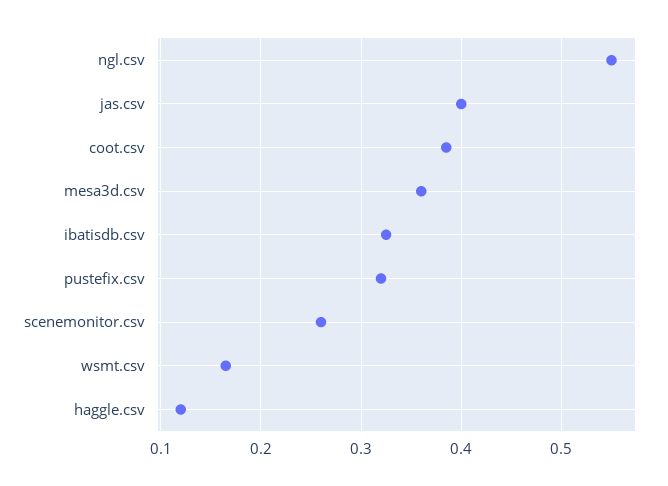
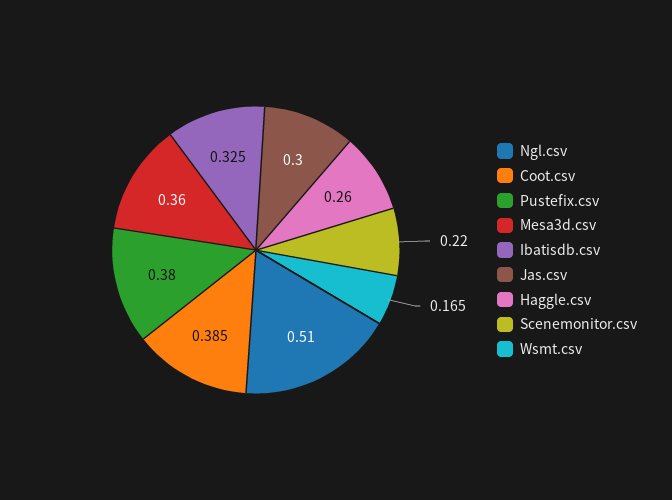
  {
-   "ngl.csv": 0.55,
+   "ngl.csv": 0.51,
-   "jas.csv": 0.4,
+   "jas.csv": 0.3,
    "coot.csv": 0.385,
    "mesa3d.csv": 0.36,
    "ibatisdb.csv": 0.325,
-   "pustefix.csv": 0.32,
+   "pustefix.csv": 0.38,
-   "scenemonitor.csv": 0.26,
+   "scenemonitor.csv": 0.22,
    "wsmt.csv": 0.165,
-   "haggle.csv": 0.12
+   "haggle.csv": 0.26
  }

